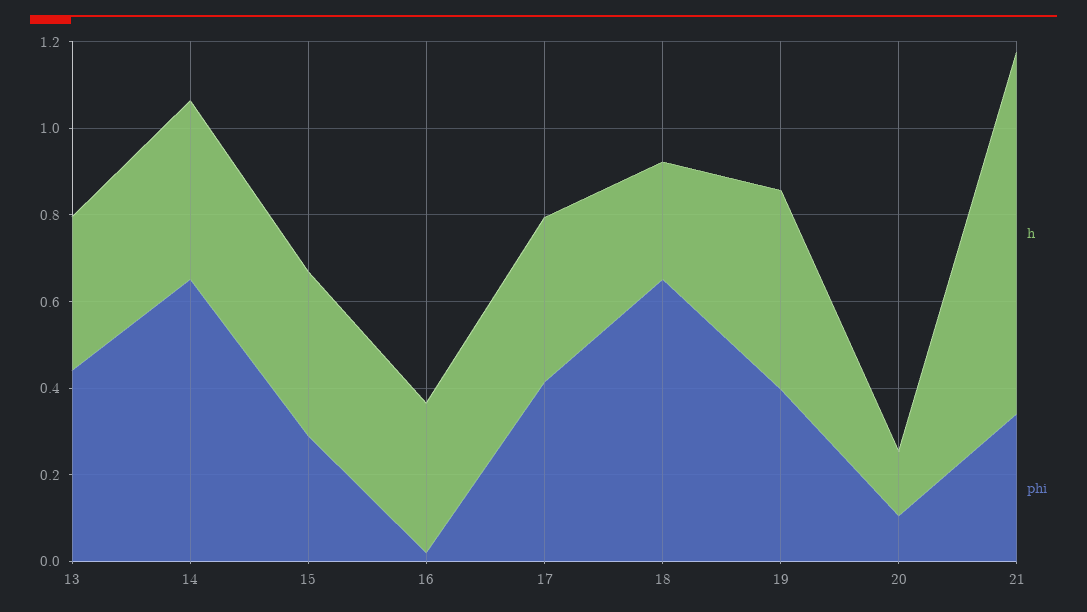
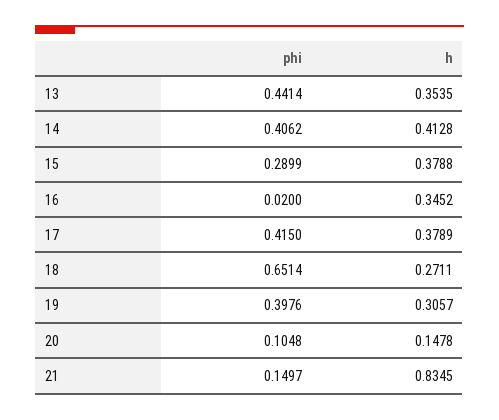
  {
    "h": {
      "13": 0.3535,
      "14": 0.4128,
      "15": 0.3788,
      "16": 0.3452,
      "17": 0.3789,
      "18": 0.2711,
-     "19": 0.45,
+     "19": 0.3057,
      "20": 0.1478,
      "21": 0.8345
    },
    "phi": {
      "13": 0.4414,
-     "14": 0.65,
+     "14": 0.4062,
      "15": 0.2899,
      "16": 0.02,
      "17": 0.415,
      "18": 0.6514,
      "19": 0.3976,
      "20": 0.1048,
-     "21": 0.35
+     "21": 0.1497
    }
  }

